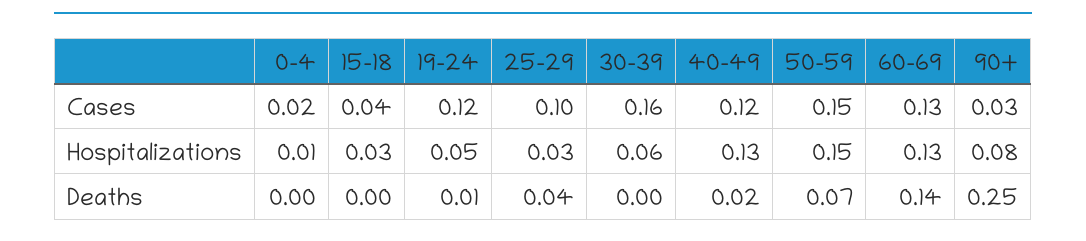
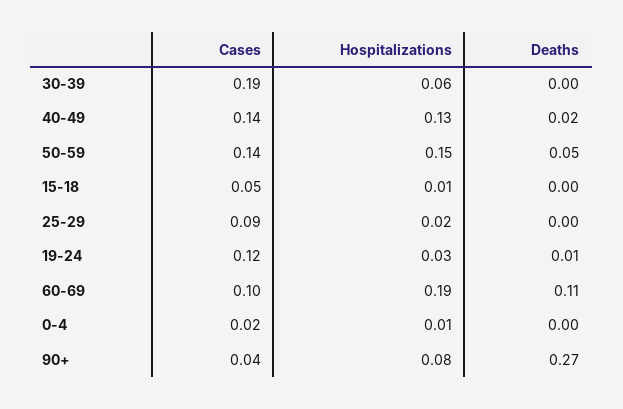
  {
    "0-4": {
      "Cases": 0.02,
      "Hospitalizations": 0.01,
      "Deaths": 0
    },
    "15-18": {
-     "Cases": 0.04,
+     "Cases": 0.05,
-     "Hospitalizations": 0.03,
+     "Hospitalizations": 0.01,
      "Deaths": 0
    },
    "19-24": {
      "Cases": 0.12,
-     "Hospitalizations": 0.05,
+     "Hospitalizations": 0.03,
      "Deaths": 0.01
    },
    "25-29": {
-     "Cases": 0.1,
+     "Cases": 0.09,
-     "Hospitalizations": 0.03,
+     "Hospitalizations": 0.02,
-     "Deaths": 0.04
+     "Deaths": 0
    },
    "30-39": {
-     "Cases": 0.16,
+     "Cases": 0.19,
      "Hospitalizations": 0.06,
      "Deaths": 0
    },
    "40-49": {
-     "Cases": 0.12,
+     "Cases": 0.14,
      "Hospitalizations": 0.13,
      "Deaths": 0.02
    },
    "50-59": {
-     "Cases": 0.15,
+     "Cases": 0.14,
      "Hospitalizations": 0.15,
-     "Deaths": 0.07
+     "Deaths": 0.05
    },
    "60-69": {
-     "Cases": 0.13,
+     "Cases": 0.1,
-     "Hospitalizations": 0.13,
+     "Hospitalizations": 0.19,
-     "Deaths": 0.14
+     "Deaths": 0.11
    },
    "90+": {
-     "Cases": 0.03,
+     "Cases": 0.04,
      "Hospitalizations": 0.08,
-     "Deaths": 0.25
+     "Deaths": 0.27
    }
  }

